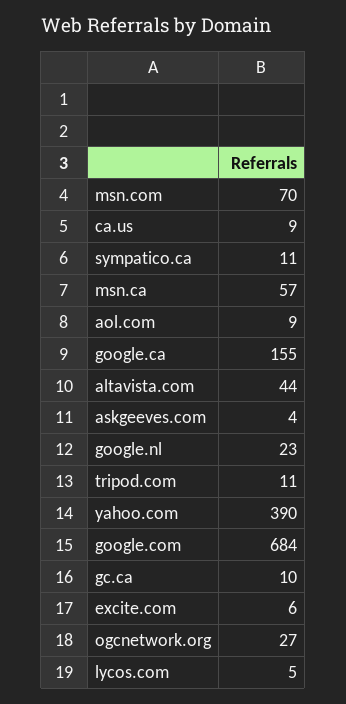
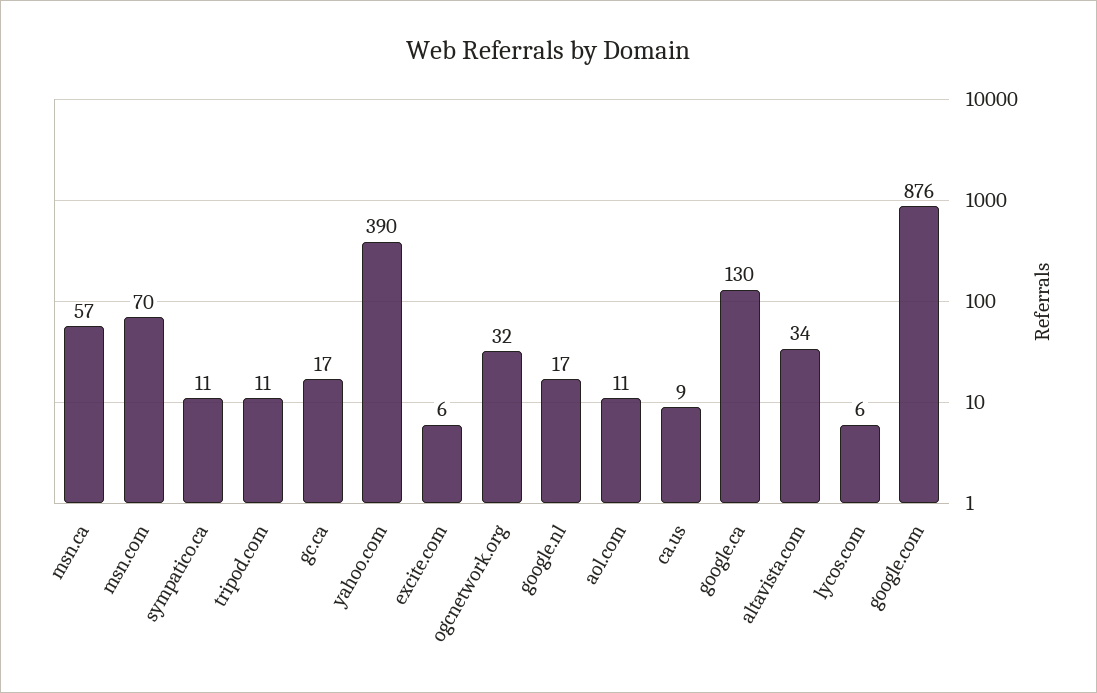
  {
    "msn.com": 70,
    "ca.us": 9,
    "sympatico.ca": 11,
    "msn.ca": 57,
-   "aol.com": 9,
+   "aol.com": 11,
-   "google.ca": 155,
+   "google.ca": 130,
-   "altavista.com": 44,
+   "altavista.com": 34,
-   "askgeeves.com": 4,
-   "google.nl": 23,
+   "google.nl": 17,
    "tripod.com": 11,
    "yahoo.com": 390,
-   "google.com": 684,
+   "google.com": 876,
-   "gc.ca": 10,
+   "gc.ca": 17,
    "excite.com": 6,
-   "ogcnetwork.org": 27,
+   "ogcnetwork.org": 32,
-   "lycos.com": 5
+   "lycos.com": 6
  }

